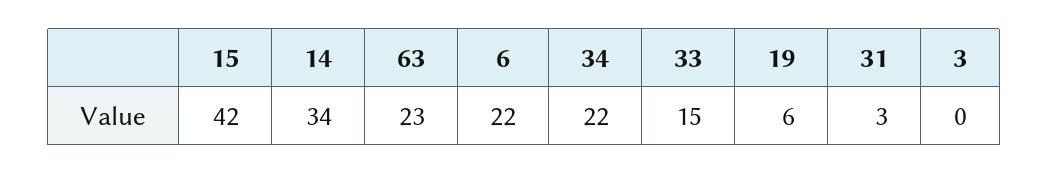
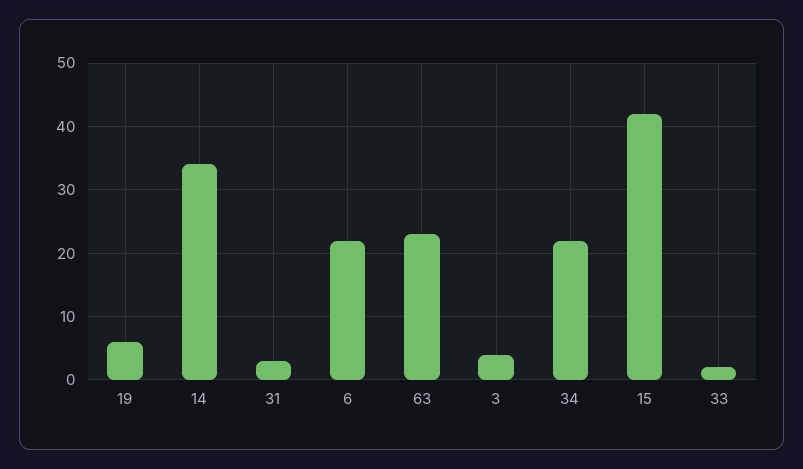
  {
    "15": 42,
    "14": 34,
    "63": 23,
    "6": 22,
    "34": 22,
-   "33": 15,
+   "33": 2,
    "19": 6,
    "31": 3,
-   "3": 0
+   "3": 4
  }

